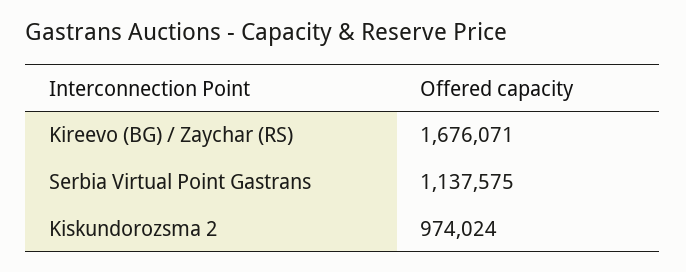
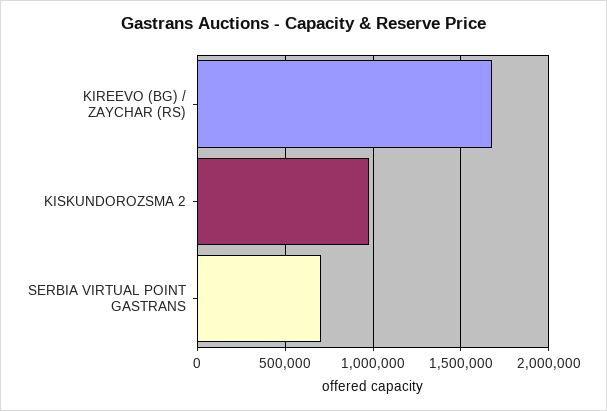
  {
    "Kireevo (BG) / Zaychar (RS)": 1676071,
-   "Serbia Virtual Point Gastrans": 1137575,
+   "Serbia Virtual Point Gastrans": 700000,
    "Kiskundorozsma 2": 974024
  }

